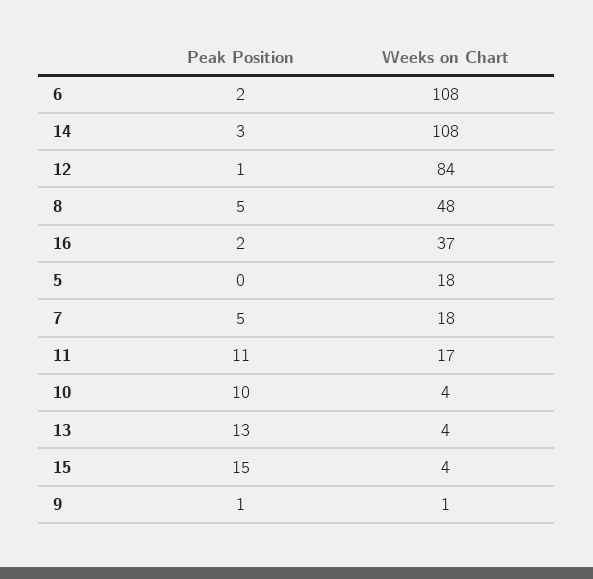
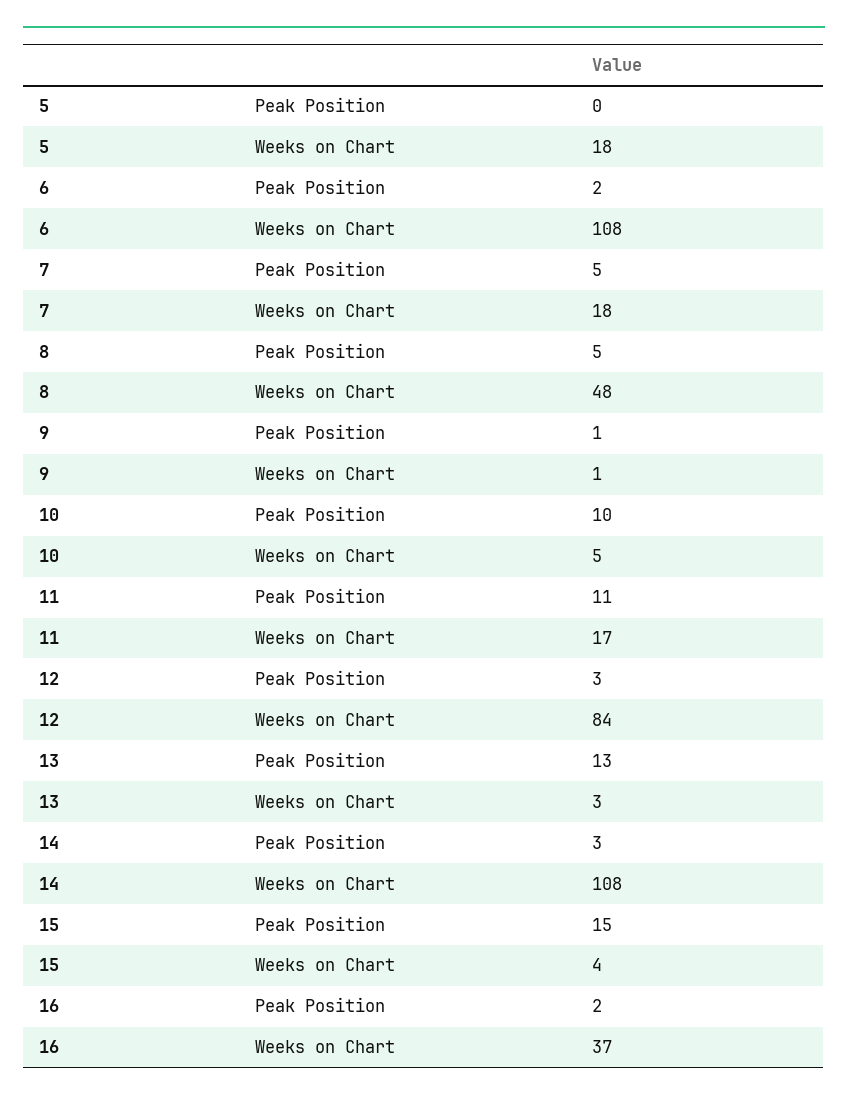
  {
    "Peak Position": {
      "6": 2,
      "14": 3,
-     "12": 1,
+     "12": 3,
      "8": 5,
      "16": 2,
      "5": 0,
      "7": 5,
      "11": 11,
      "10": 10,
      "13": 13,
      "15": 15,
      "9": 1
    },
    "Weeks on Chart": {
      "6": 108,
      "14": 108,
      "12": 84,
      "8": 48,
      "16": 37,
      "5": 18,
      "7": 18,
      "11": 17,
-     "10": 4,
+     "10": 5,
-     "13": 4,
+     "13": 3,
      "15": 4,
      "9": 1
    }
  }

